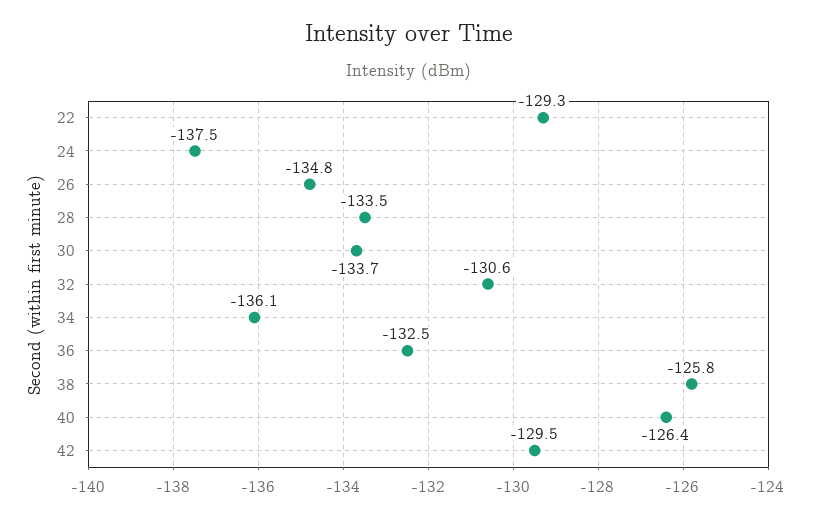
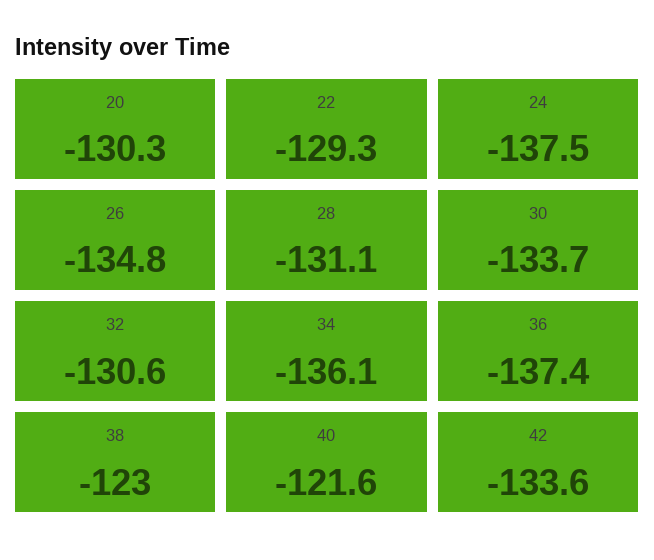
  {
    "22": -129.3,
    "24": -137.5,
    "26": -134.8,
-   "28": -133.5,
+   "28": -131.1,
    "30": -133.7,
    "32": -130.6,
    "34": -136.1,
-   "36": -132.5,
+   "36": -137.4,
-   "38": -125.8,
+   "38": -123,
-   "40": -126.4,
+   "40": -121.6,
-   "42": -129.5
+   "42": -133.6,
+   "20": -130.3
  }

